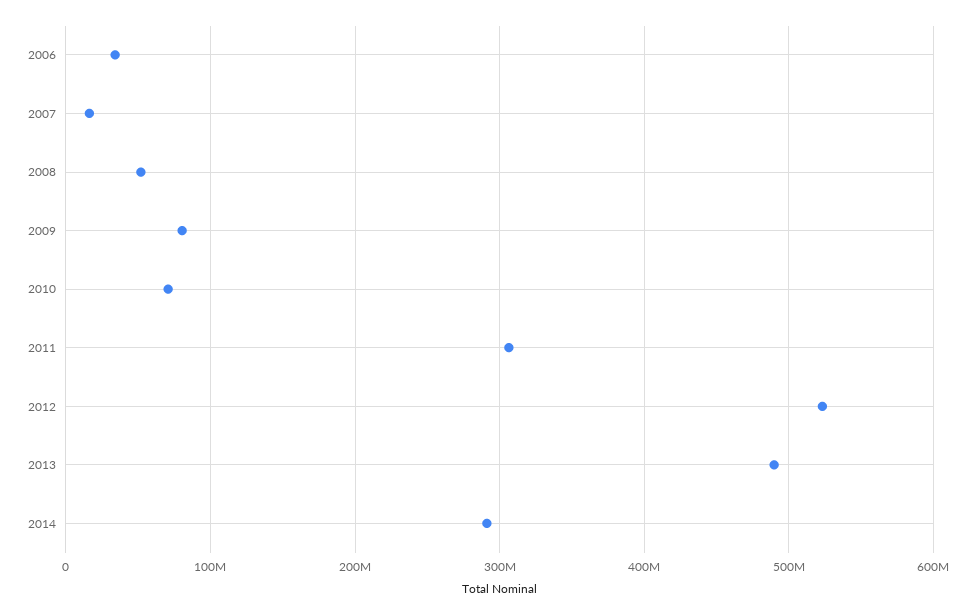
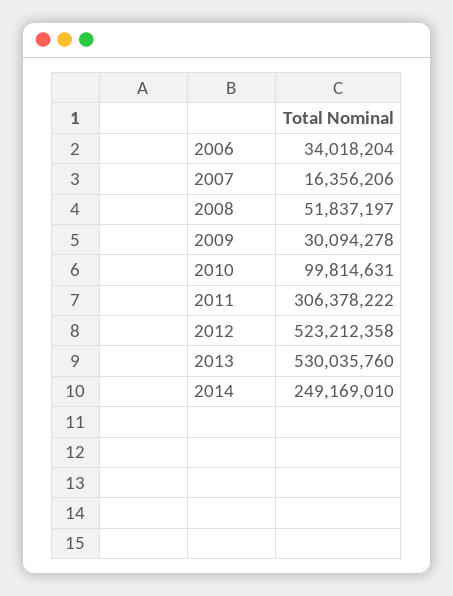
  {
    "2006": 34018204,
    "2007": 16356206,
    "2008": 51837197,
-   "2009": 80000000,
+   "2009": 30094278,
-   "2010": 70000000,
+   "2010": 99814631,
    "2011": 306378222,
    "2012": 523212358,
-   "2013": 490000000,
+   "2013": 530035760,
-   "2014": 290000000
+   "2014": 249169010
  }

